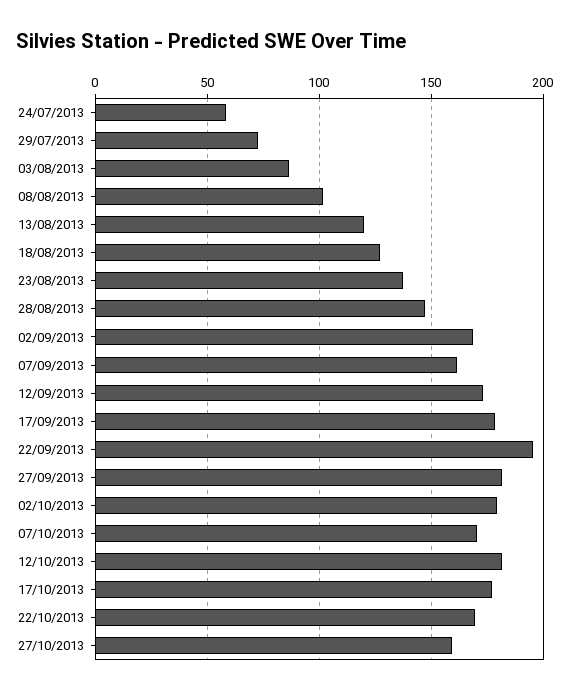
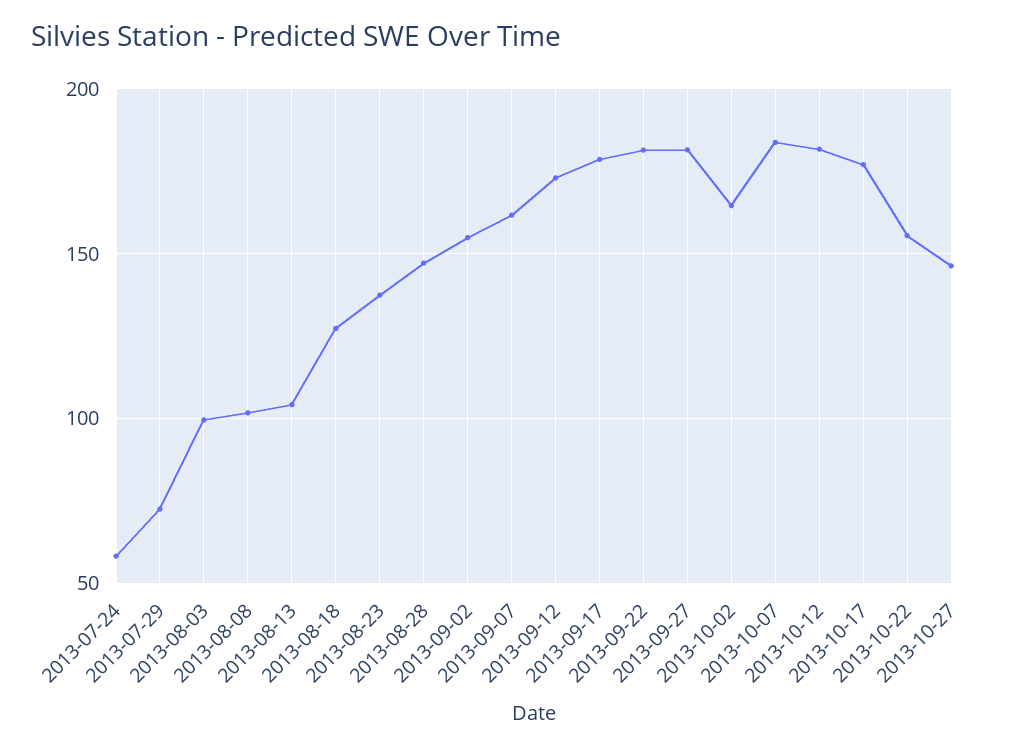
  {
    "24/07/2013": 60,
    "29/07/2013": 75,
-   "03/08/2013": 85,
+   "03/08/2013": 100,
    "08/08/2013": 100,
-   "13/08/2013": 120,
+   "13/08/2013": 105,
    "18/08/2013": 125,
    "23/08/2013": 135,
    "28/08/2013": 145,
-   "02/09/2013": 170,
+   "02/09/2013": 155,
    "07/09/2013": 160,
    "12/09/2013": 175,
    "17/09/2013": 180,
-   "22/09/2013": 195,
+   "22/09/2013": 180,
    "27/09/2013": 180,
-   "02/10/2013": 180,
+   "02/10/2013": 165,
-   "07/10/2013": 170,
+   "07/10/2013": 185,
    "12/10/2013": 180,
    "17/10/2013": 175,
-   "22/10/2013": 170,
+   "22/10/2013": 155,
-   "27/10/2013": 160
+   "27/10/2013": 145
  }

